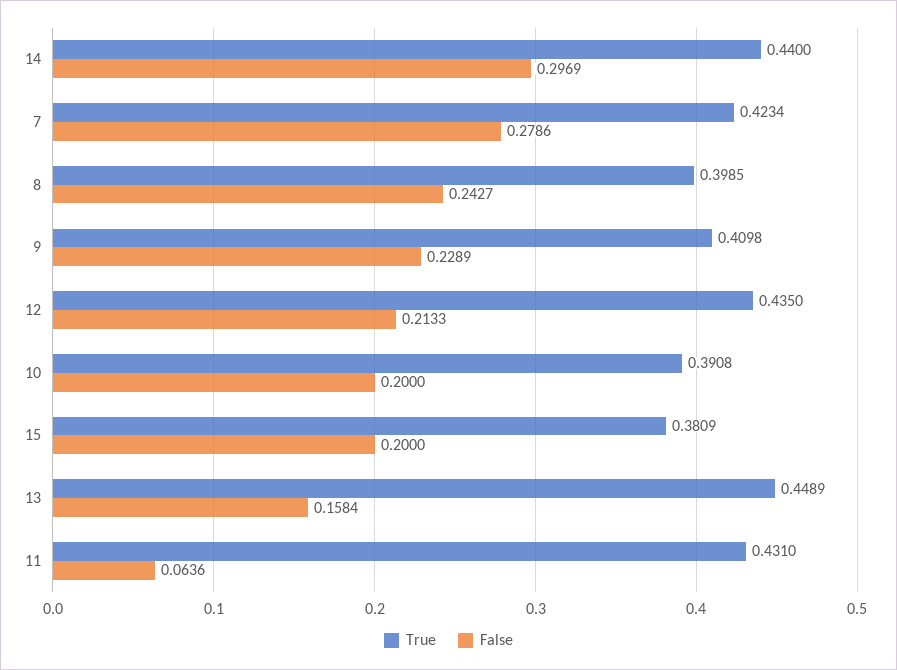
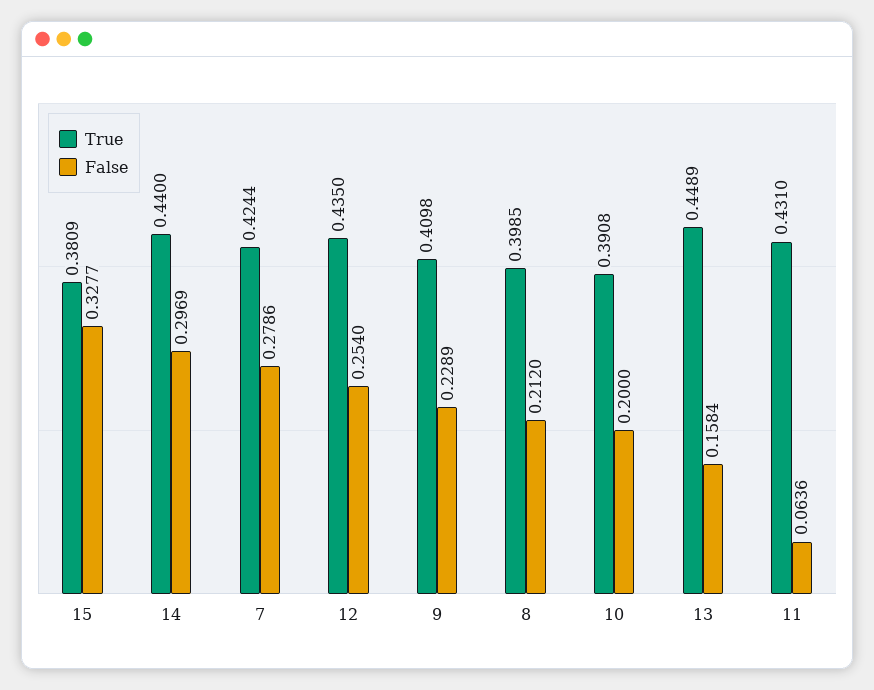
  {
    "True": {
      "14": 0.44,
-     "7": 0.4234,
+     "7": 0.4244,
      "8": 0.3985,
      "9": 0.4098,
      "12": 0.435,
      "10": 0.3908,
      "15": 0.3809,
      "13": 0.4489,
      "11": 0.431
    },
    "False": {
      "14": 0.2969,
      "7": 0.2786,
-     "8": 0.2427,
+     "8": 0.212,
      "9": 0.2289,
-     "12": 0.2133,
+     "12": 0.254,
      "10": 0.2,
-     "15": 0.2,
+     "15": 0.3277,
      "13": 0.1584,
      "11": 0.0636
    }
  }

